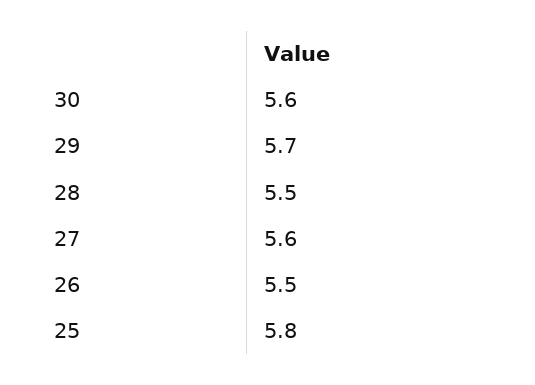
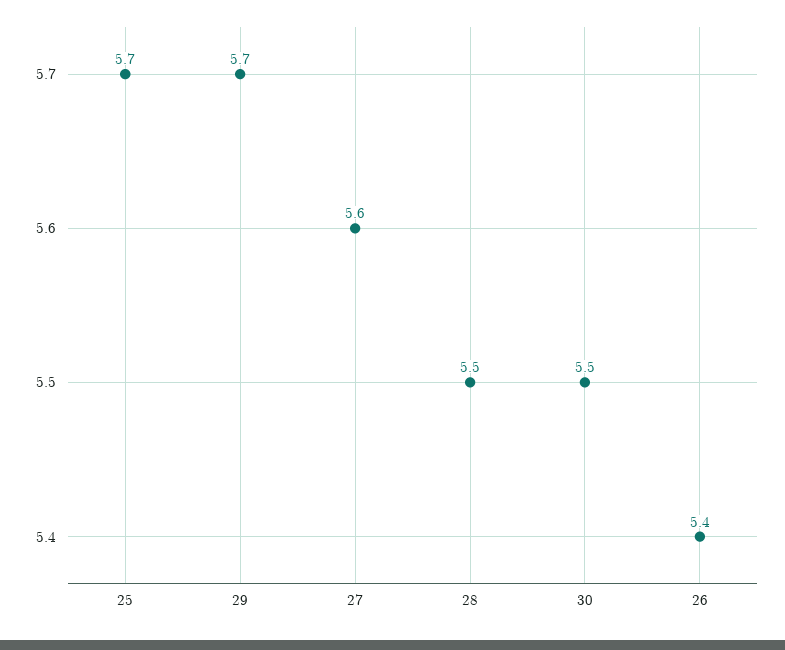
  {
-   "30": 5.6,
+   "30": 5.5,
    "29": 5.7,
    "28": 5.5,
    "27": 5.6,
-   "26": 5.5,
+   "26": 5.4,
-   "25": 5.8
+   "25": 5.7
  }

